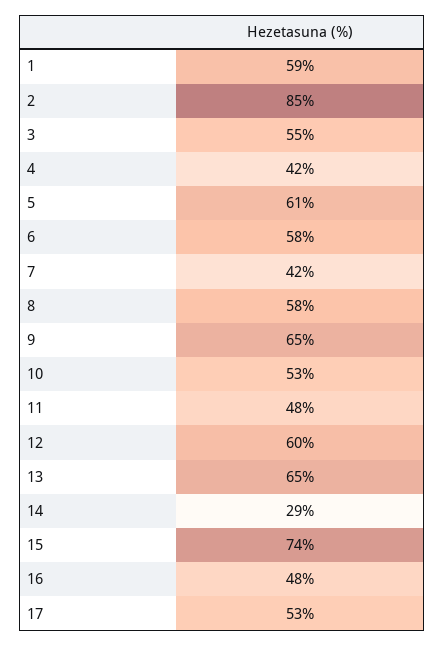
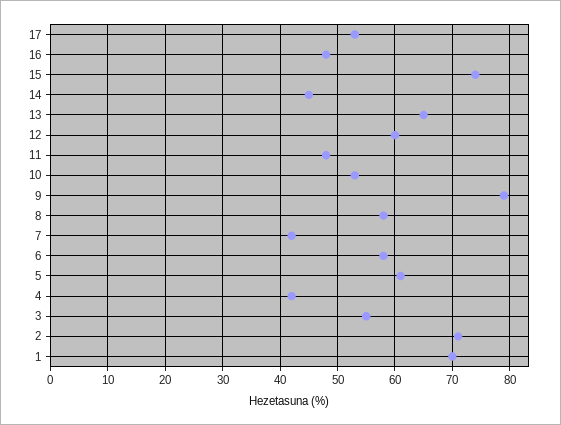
  {
-   "1": 59,
+   "1": 70,
-   "2": 85,
+   "2": 70,
    "3": 55,
    "4": 42,
    "5": 61,
    "6": 58,
    "7": 42,
    "8": 58,
-   "9": 65,
+   "9": 80,
    "10": 53,
    "11": 48,
    "12": 60,
    "13": 65,
-   "14": 29,
+   "14": 45,
    "15": 74,
    "16": 48,
    "17": 53
  }

